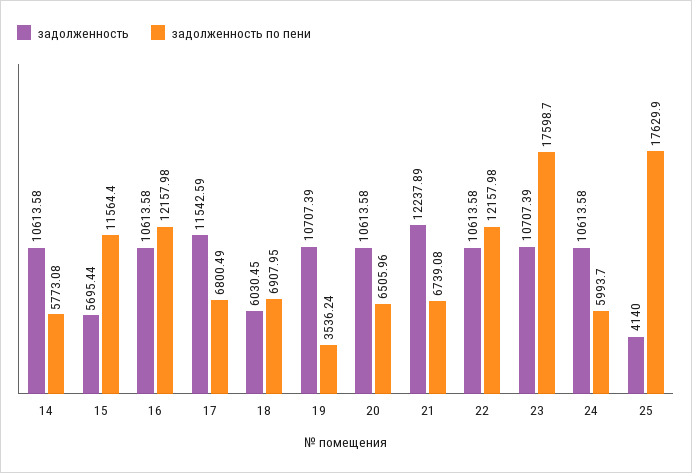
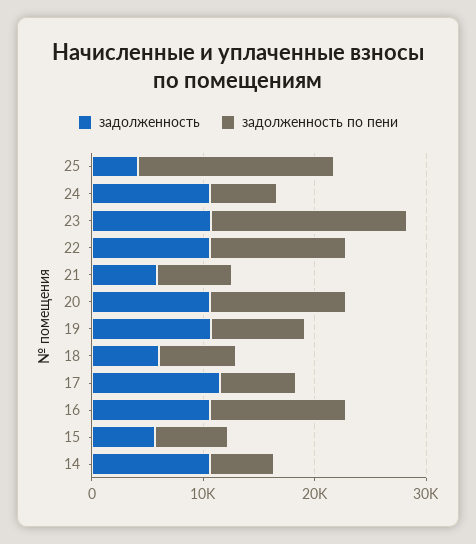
  {
    "задолженность": {
      "14": 10613.58,
      "15": 5695.44,
      "16": 10613.58,
      "17": 11542.59,
      "18": 6030.45,
      "19": 10707.39,
      "20": 10613.58,
-     "21": 12237.89,
+     "21": 6000,
      "22": 10613.58,
      "23": 10707.39,
      "24": 10613.58,
      "25": 4140
    },
    "задолженность по пени": {
      "14": 5773.08,
-     "15": 11564.4,
+     "15": 6000,
      "16": 12157.98,
      "17": 6800.49,
      "18": 6907.95,
-     "19": 3536.24,
+     "19": 8000,
-     "20": 6505.96,
+     "20": 12000,
      "21": 6739.08,
      "22": 12157.98,
      "23": 17598.7,
      "24": 5993.7,
      "25": 17629.9
    }
  }

